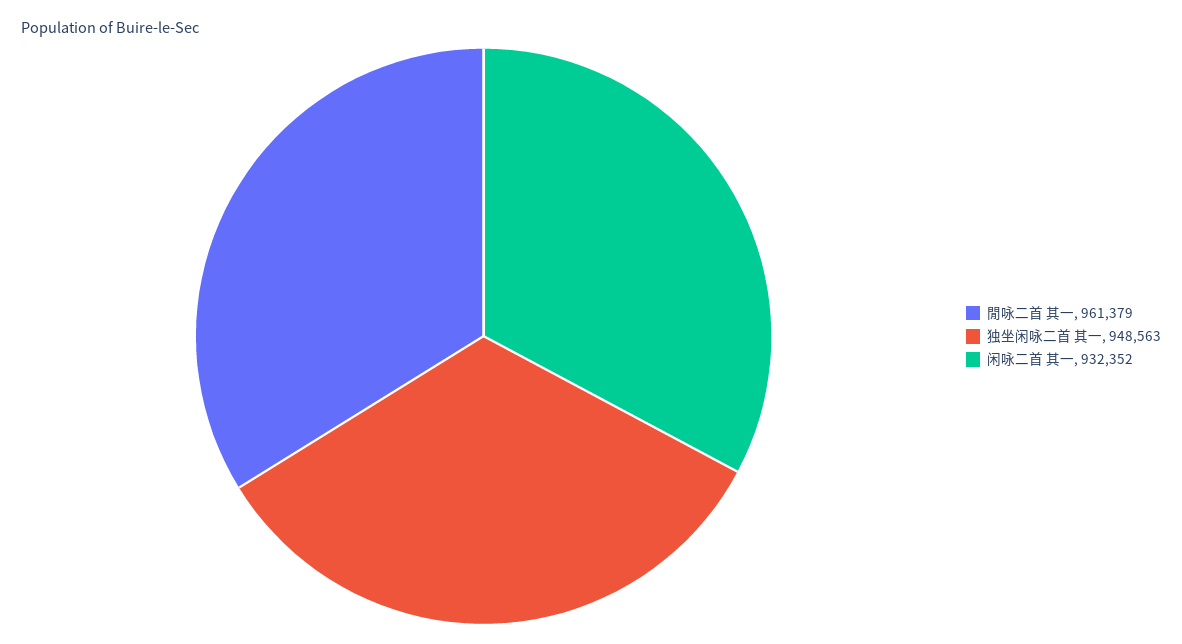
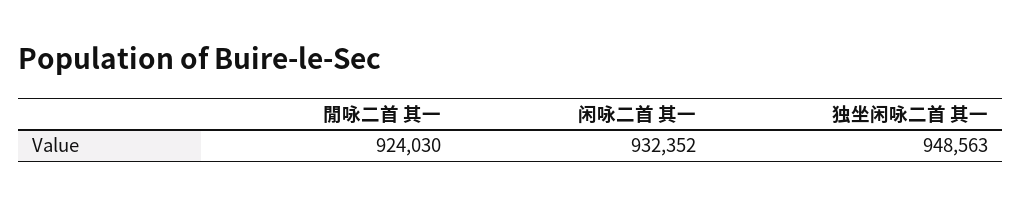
  {
-   "閒咏二首 其一": 961379,
+   "閒咏二首 其一": 924030,
    "独坐闲咏二首 其一": 948563,
    "闲咏二首 其一": 932352
  }

